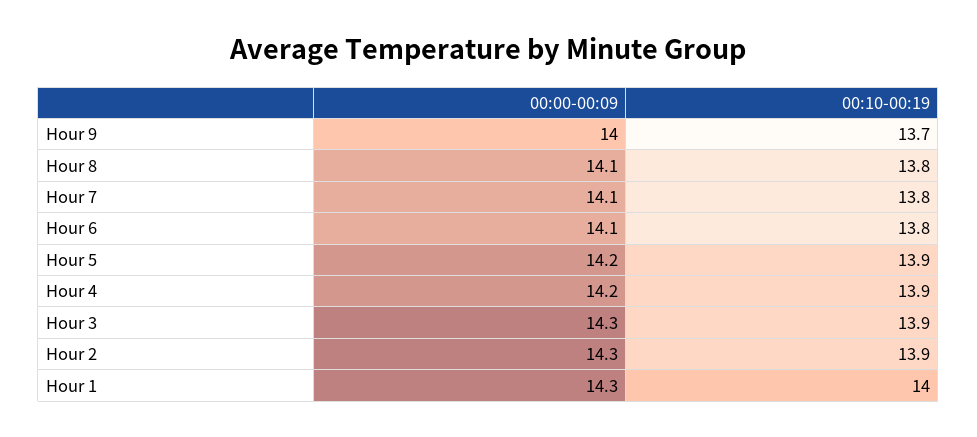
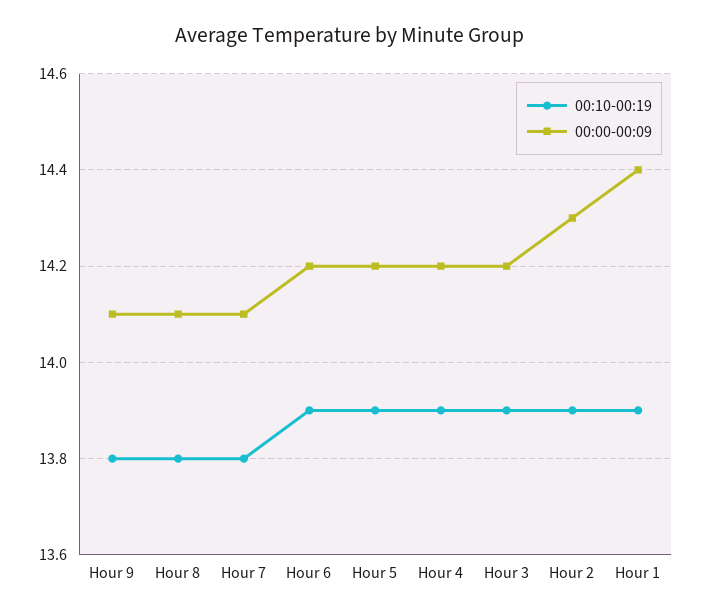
  {
    "00:00-00:09": {
-     "Hour 9": 14,
+     "Hour 9": 14.1,
      "Hour 8": 14.1,
      "Hour 7": 14.1,
-     "Hour 6": 14.1,
+     "Hour 6": 14.2,
      "Hour 5": 14.2,
      "Hour 4": 14.2,
-     "Hour 3": 14.3,
+     "Hour 3": 14.2,
      "Hour 2": 14.3,
-     "Hour 1": 14.3
+     "Hour 1": 14.4
    },
    "00:10-00:19": {
-     "Hour 9": 13.7,
+     "Hour 9": 13.8,
      "Hour 8": 13.8,
      "Hour 7": 13.8,
-     "Hour 6": 13.8,
+     "Hour 6": 13.9,
      "Hour 5": 13.9,
      "Hour 4": 13.9,
      "Hour 3": 13.9,
      "Hour 2": 13.9,
-     "Hour 1": 14
+     "Hour 1": 13.9
    }
  }

